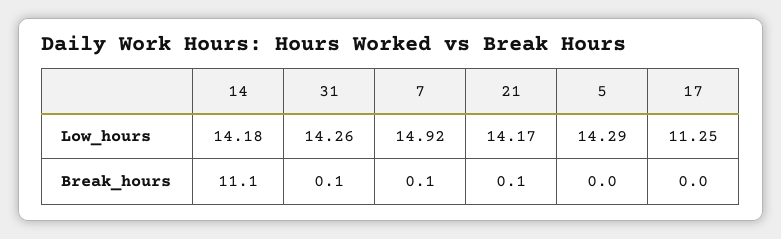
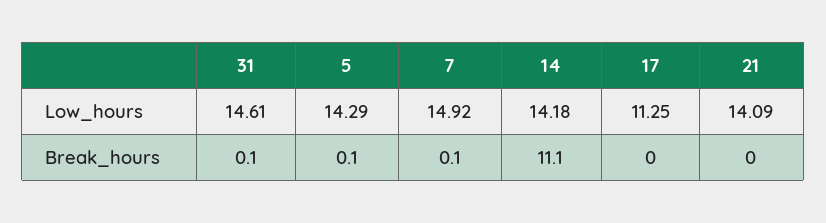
  {
    "14": {
      "Low_hours": 14.18,
      "Break_hours": 11.1
    },
    "31": {
-     "Low_hours": 14.26,
+     "Low_hours": 14.61,
      "Break_hours": 0.1
    },
    "7": {
      "Low_hours": 14.92,
      "Break_hours": 0.1
    },
    "21": {
-     "Low_hours": 14.17,
+     "Low_hours": 14.09,
-     "Break_hours": 0.1
+     "Break_hours": 0
    },
    "5": {
      "Low_hours": 14.29,
-     "Break_hours": 0
+     "Break_hours": 0.1
    },
    "17": {
      "Low_hours": 11.25,
      "Break_hours": 0
    }
  }

